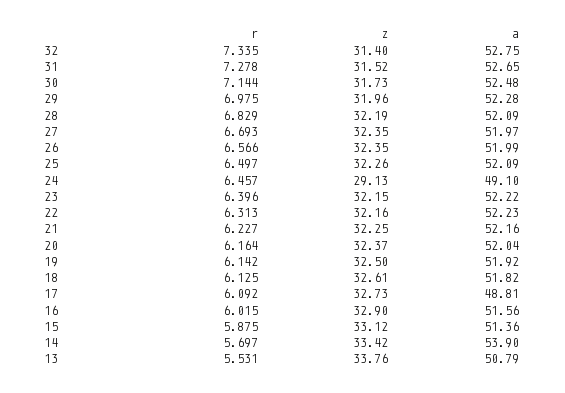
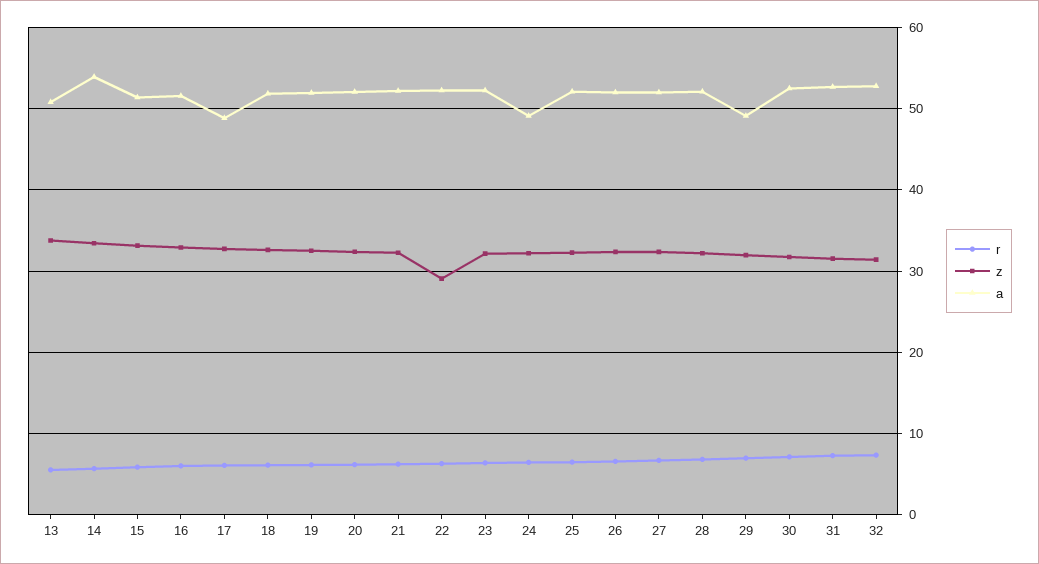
  {
    "r": {
      "32": 7.335,
      "31": 7.278,
      "30": 7.144,
      "29": 6.975,
      "28": 6.829,
      "27": 6.693,
      "26": 6.566,
      "25": 6.497,
      "24": 6.457,
      "23": 6.396,
      "22": 6.313,
      "21": 6.227,
      "20": 6.164,
      "19": 6.142,
      "18": 6.125,
      "17": 6.092,
      "16": 6.015,
      "15": 5.875,
      "14": 5.697,
      "13": 5.531
    },
    "z": {
      "32": 31.4,
      "31": 31.52,
      "30": 31.73,
      "29": 31.96,
      "28": 32.19,
      "27": 32.35,
      "26": 32.35,
      "25": 32.26,
-     "24": 29.13,
+     "24": 32,
      "23": 32.15,
-     "22": 32.16,
+     "22": 29,
      "21": 32.25,
      "20": 32.37,
      "19": 32.5,
      "18": 32.61,
      "17": 32.73,
      "16": 32.9,
      "15": 33.12,
      "14": 33.42,
      "13": 33.76
    },
    "a": {
      "32": 52.75,
      "31": 52.65,
      "30": 52.48,
-     "29": 52.28,
+     "29": 49,
      "28": 52.09,
      "27": 51.97,
      "26": 51.99,
      "25": 52.09,
      "24": 49.1,
      "23": 52.22,
      "22": 52.23,
      "21": 52.16,
      "20": 52.04,
      "19": 51.92,
      "18": 51.82,
      "17": 48.81,
      "16": 51.56,
      "15": 51.36,
      "14": 53.9,
      "13": 50.79
    }
  }

